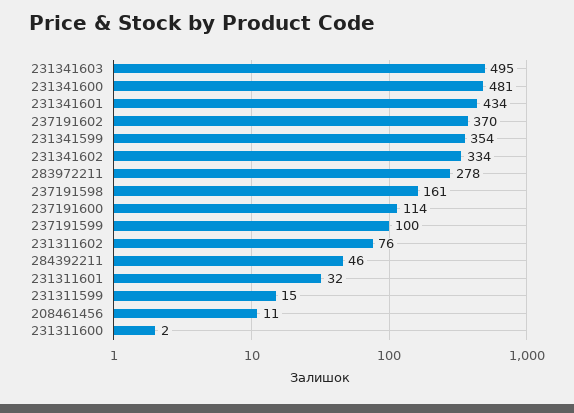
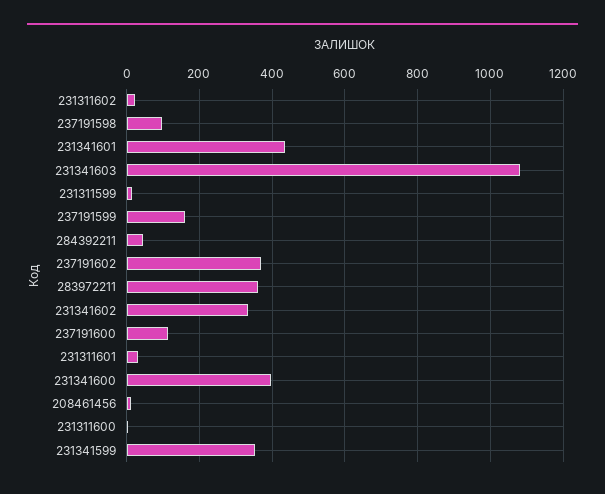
  {
-   "231341603": 495,
+   "231341603": 1080,
-   "231341600": 481,
+   "231341600": 400,
    "231341601": 434,
    "237191602": 370,
    "231341599": 354,
    "231341602": 334,
-   "283972211": 278,
+   "283972211": 360,
-   "237191598": 161,
+   "237191598": 100,
    "237191600": 114,
-   "237191599": 100,
+   "237191599": 160,
-   "231311602": 76,
+   "231311602": 20,
    "284392211": 46,
    "231311601": 32,
    "231311599": 15,
    "208461456": 11,
    "231311600": 2
  }

